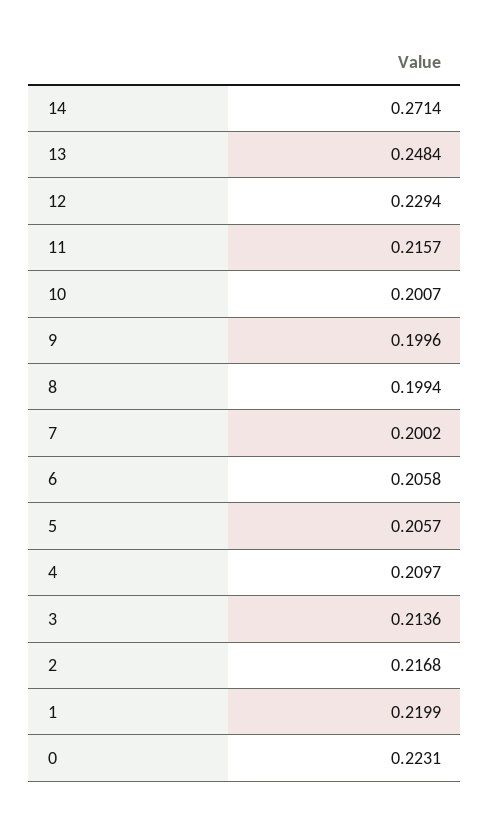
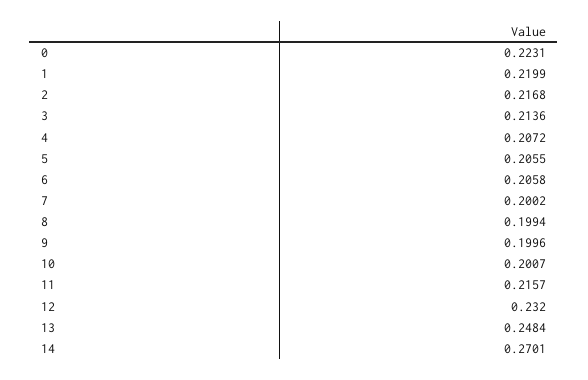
  {
-   "14": 0.2714,
+   "14": 0.2701,
    "13": 0.2484,
-   "12": 0.2294,
+   "12": 0.232,
    "11": 0.2157,
    "10": 0.2007,
    "9": 0.1996,
    "8": 0.1994,
    "7": 0.2002,
    "6": 0.2058,
-   "5": 0.2057,
+   "5": 0.2055,
-   "4": 0.2097,
+   "4": 0.2072,
    "3": 0.2136,
    "2": 0.2168,
    "1": 0.2199,
    "0": 0.2231
  }

